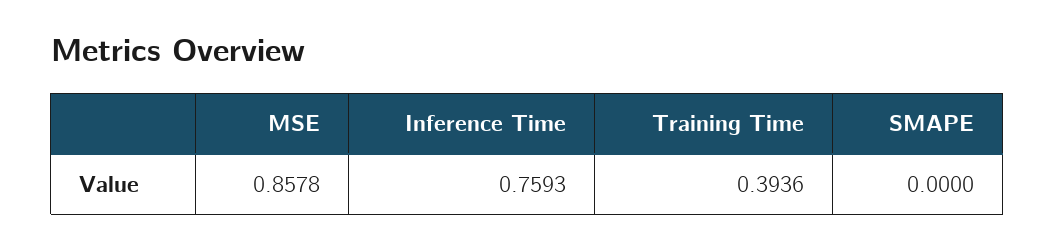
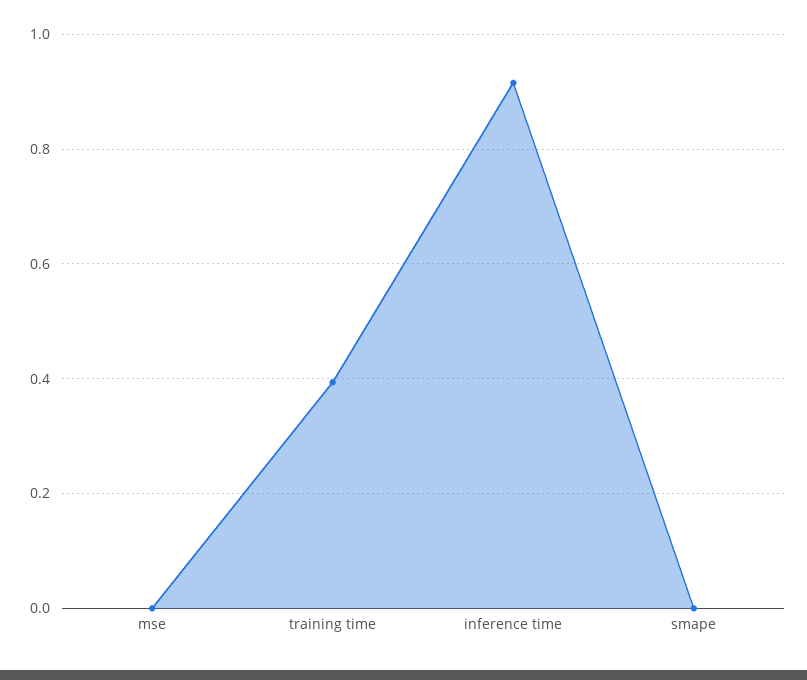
  {
-   "MSE": 0.8578,
+   "MSE": 0,
-   "Inference Time": 0.7593,
+   "Inference Time": 0.92,
    "Training Time": 0.3936,
    "SMAPE": 0
  }

